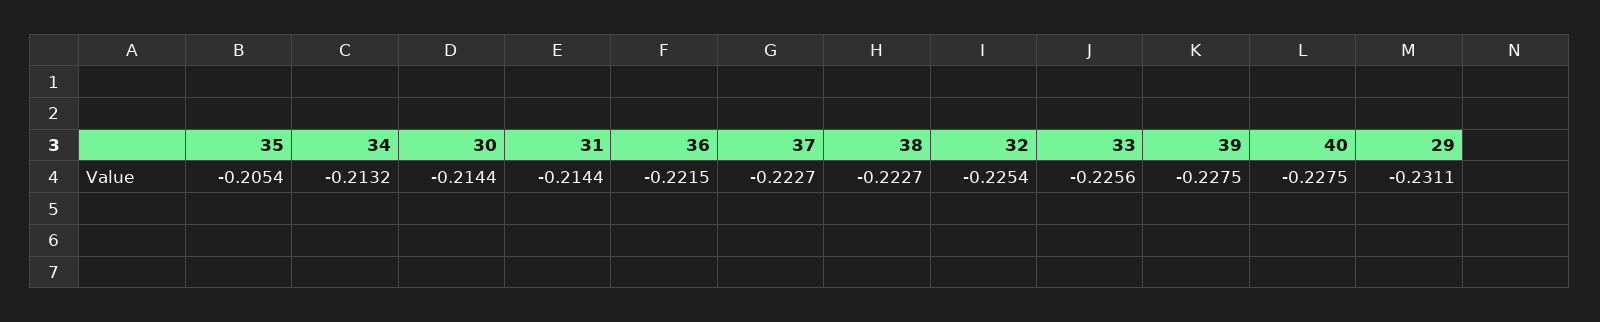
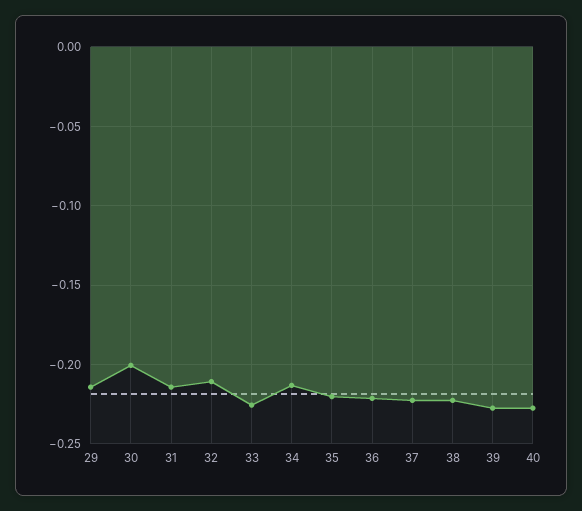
  {
-   "35": -0.2054,
+   "35": -0.22,
    "34": -0.2132,
-   "30": -0.2144,
+   "30": -0.2,
    "31": -0.2144,
    "36": -0.2215,
    "37": -0.2227,
    "38": -0.2227,
-   "32": -0.2254,
+   "32": -0.21,
    "33": -0.2256,
    "39": -0.2275,
    "40": -0.2275,
-   "29": -0.2311
+   "29": -0.215
  }

